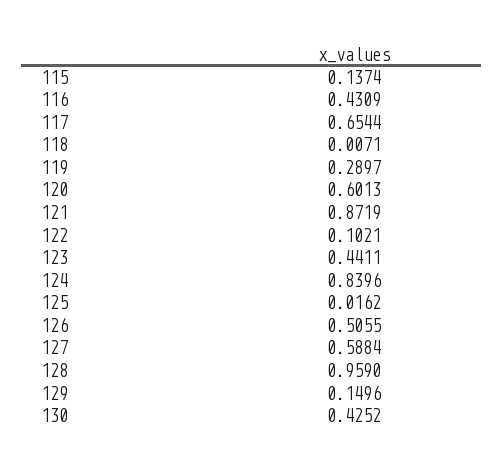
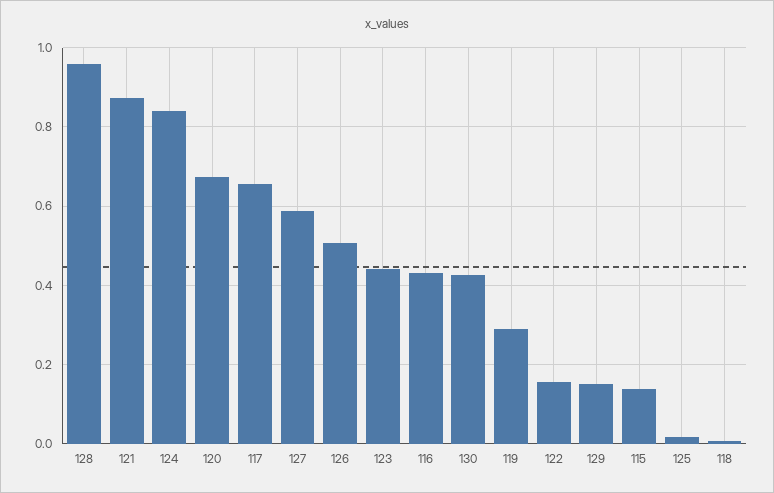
  {
    "115": 0.1374,
    "116": 0.4309,
    "117": 0.6544,
    "118": 0.0071,
    "119": 0.2897,
-   "120": 0.6013,
+   "120": 0.68,
    "121": 0.8719,
-   "122": 0.1021,
+   "122": 0.16,
    "123": 0.4411,
    "124": 0.8396,
    "125": 0.0162,
    "126": 0.5055,
    "127": 0.5884,
    "128": 0.959,
    "129": 0.1496,
    "130": 0.4252
  }

